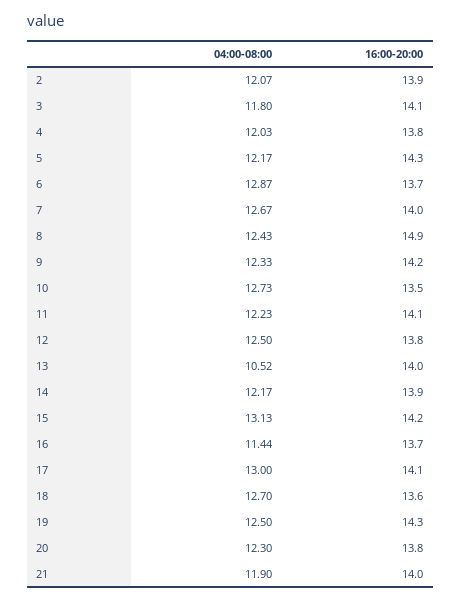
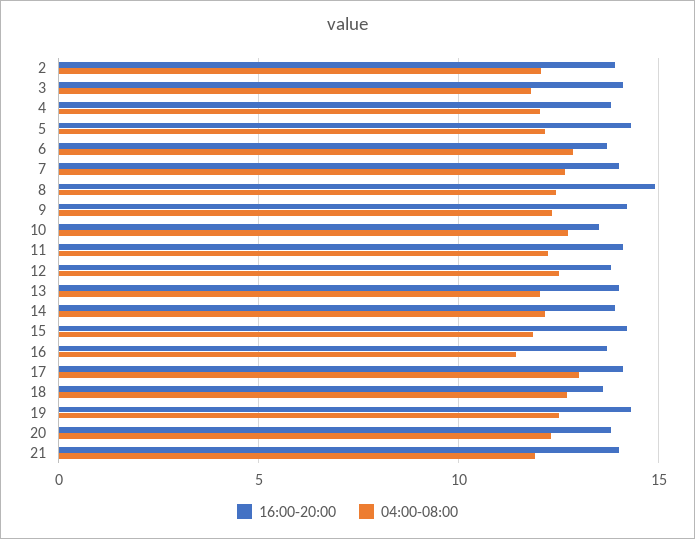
  {
    "04:00-08:00": {
      "2": 12.07,
      "3": 11.8,
      "4": 12.03,
      "5": 12.17,
      "6": 12.87,
      "7": 12.67,
      "8": 12.43,
      "9": 12.33,
      "10": 12.73,
      "11": 12.23,
      "12": 12.5,
-     "13": 10.52,
+     "13": 12,
      "14": 12.17,
-     "15": 13.13,
+     "15": 12,
      "16": 11.44,
      "17": 13,
      "18": 12.7,
      "19": 12.5,
      "20": 12.3,
      "21": 11.9
    },
    "16:00-20:00": {
      "2": 13.9,
      "3": 14.1,
      "4": 13.8,
      "5": 14.3,
      "6": 13.7,
      "7": 14,
      "8": 14.9,
      "9": 14.2,
      "10": 13.5,
      "11": 14.1,
      "12": 13.8,
      "13": 14,
      "14": 13.9,
      "15": 14.2,
      "16": 13.7,
      "17": 14.1,
      "18": 13.6,
      "19": 14.3,
      "20": 13.8,
      "21": 14
    }
  }

